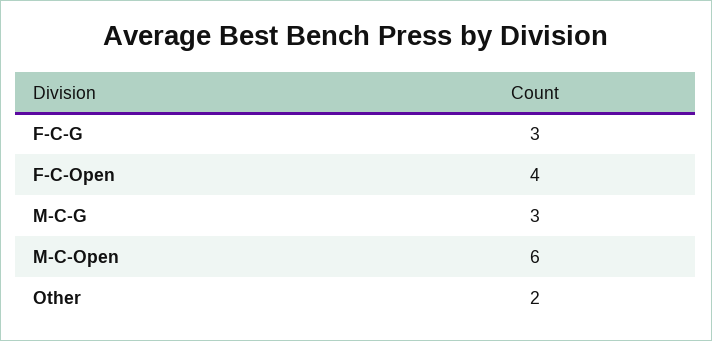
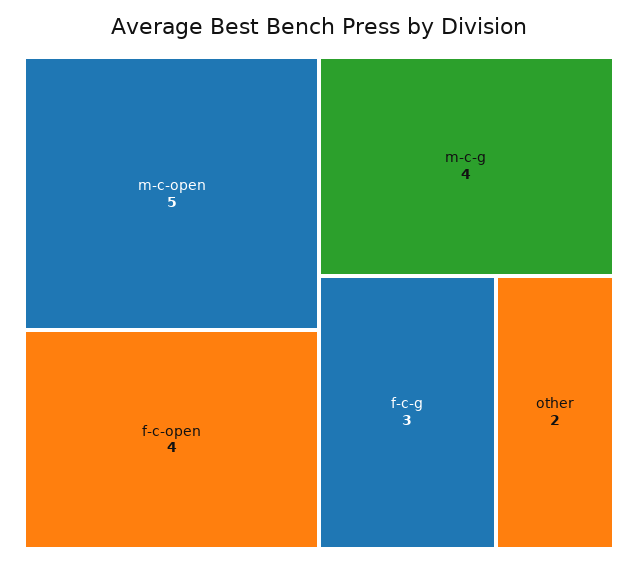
  {
    "F-C-G": 3,
    "F-C-Open": 4,
-   "M-C-G": 3,
+   "M-C-G": 4,
-   "M-C-Open": 6,
+   "M-C-Open": 5,
    "Other": 2
  }

